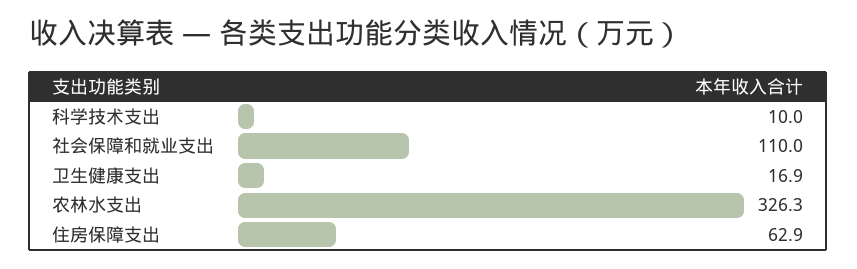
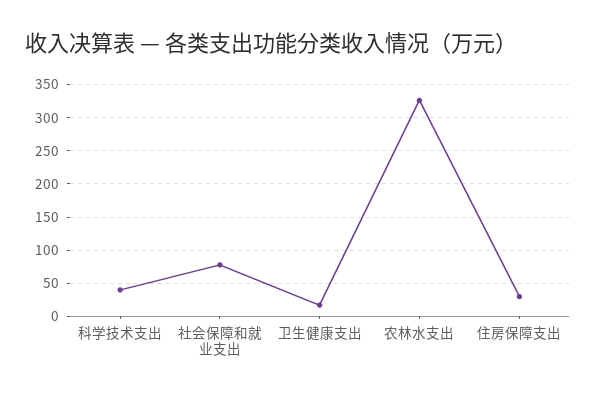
  {
-   "科学技术支出": 10,
+   "科学技术支出": 40,
-   "社会保障和就业支出": 110,
+   "社会保障和就业支出": 80,
    "卫生健康支出": 16.9,
    "农林水支出": 326.3,
-   "住房保障支出": 62.9
+   "住房保障支出": 30
  }

